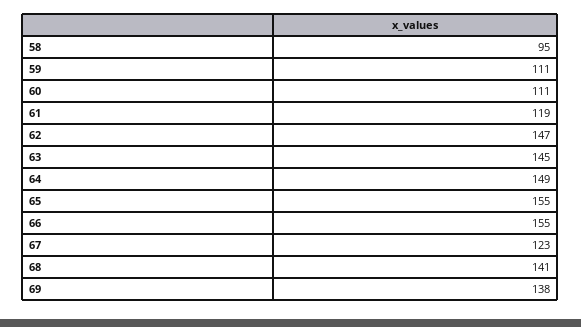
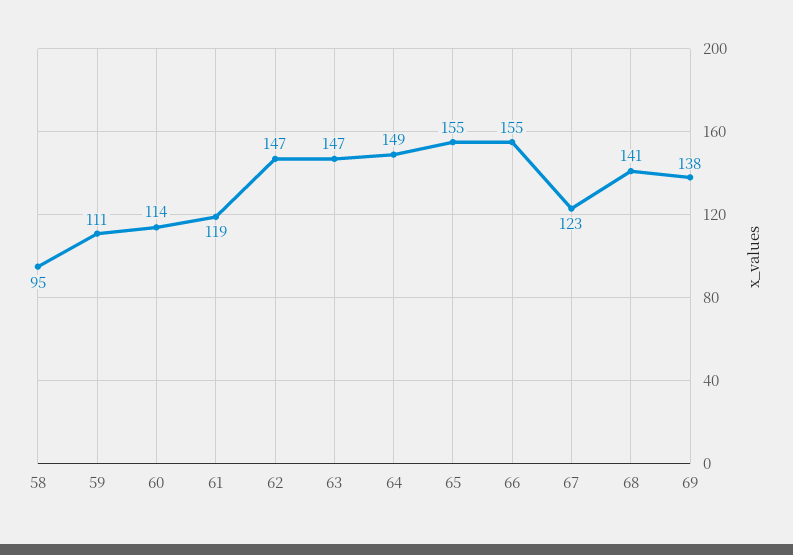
  {
    "58": 95,
    "59": 111,
-   "60": 111,
+   "60": 114,
    "61": 119,
    "62": 147,
-   "63": 145,
+   "63": 147,
    "64": 149,
    "65": 155,
    "66": 155,
    "67": 123,
    "68": 141,
    "69": 138
  }

